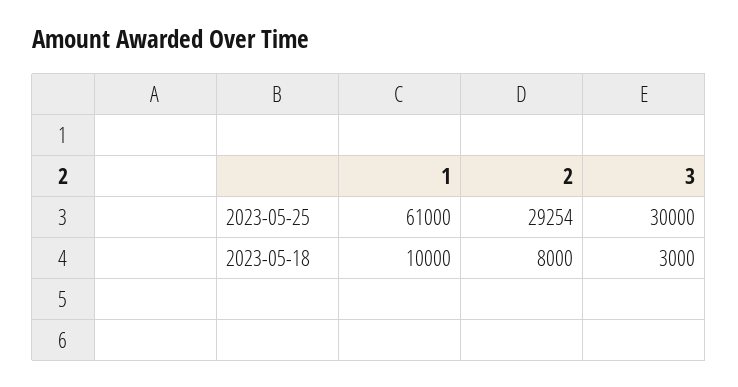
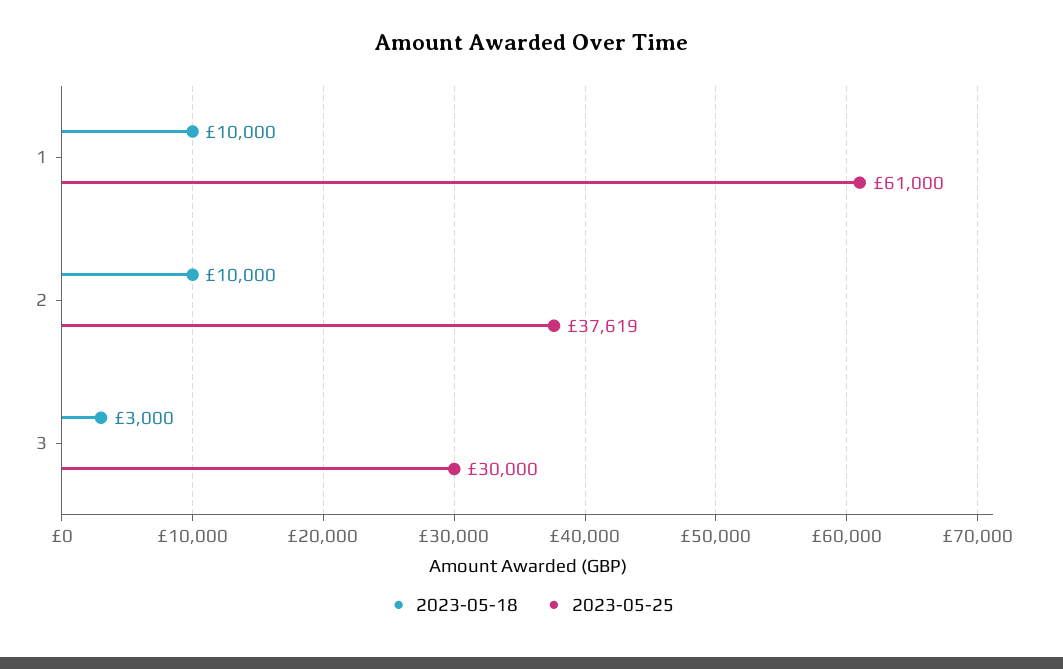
  {
    "2023-05-25": {
      "1": 61000,
-     "2": 29254,
+     "2": 37619,
      "3": 30000
    },
    "2023-05-18": {
      "1": 10000,
-     "2": 8000,
+     "2": 10000,
      "3": 3000
    }
  }

